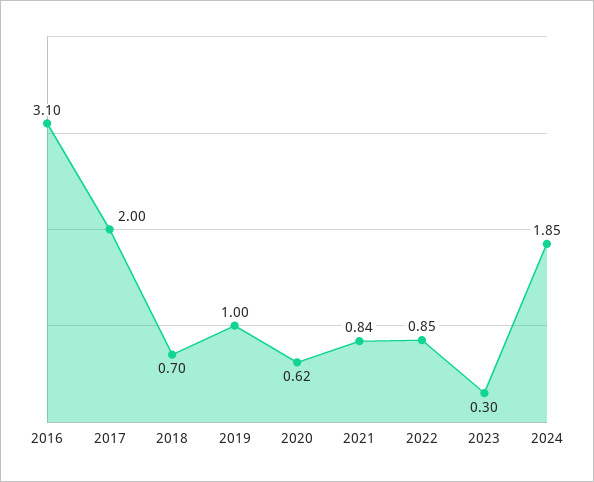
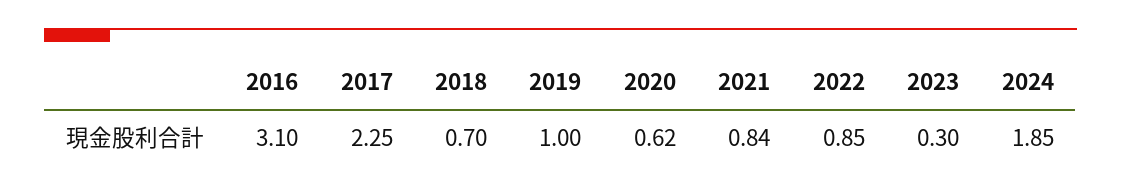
  {
    "2016": 3.1,
-   "2017": 2,
+   "2017": 2.25,
    "2018": 0.7,
    "2019": 1,
    "2020": 0.62,
    "2021": 0.84,
    "2022": 0.85,
    "2023": 0.3,
    "2024": 1.85
  }

